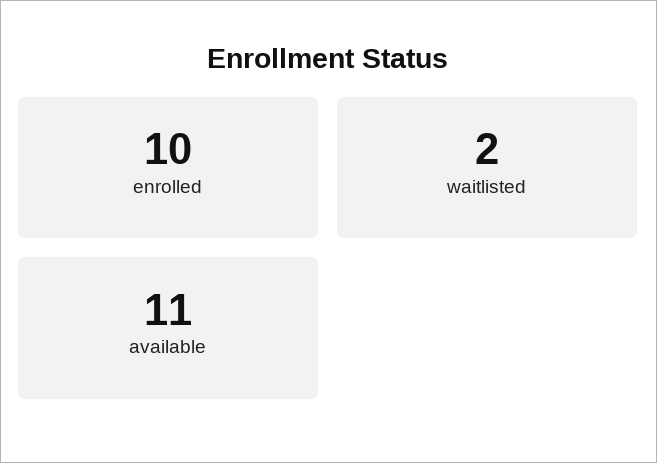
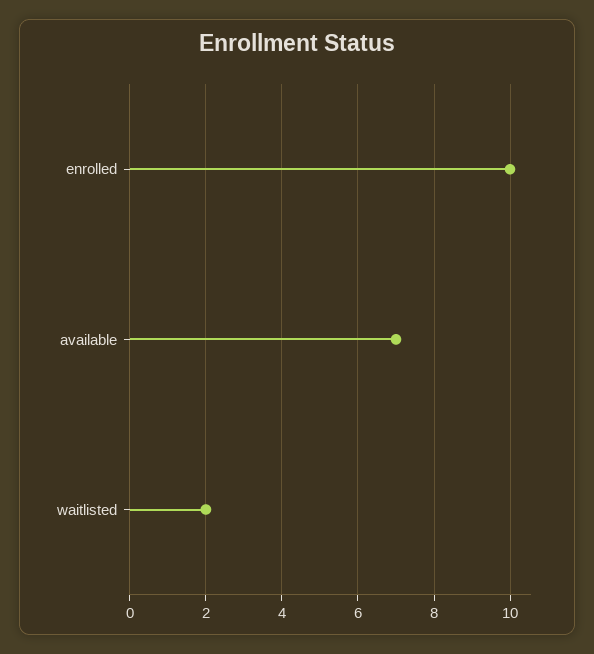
  {
    "enrolled": 10,
    "waitlisted": 2,
-   "available": 11
+   "available": 7
  }

